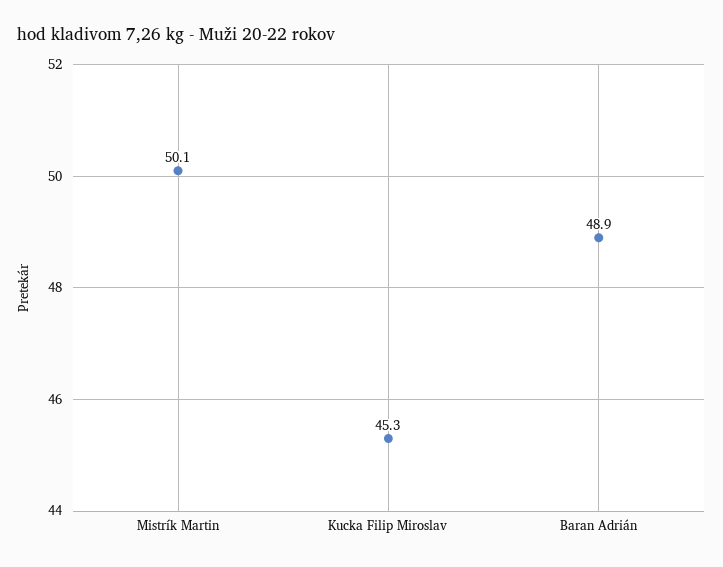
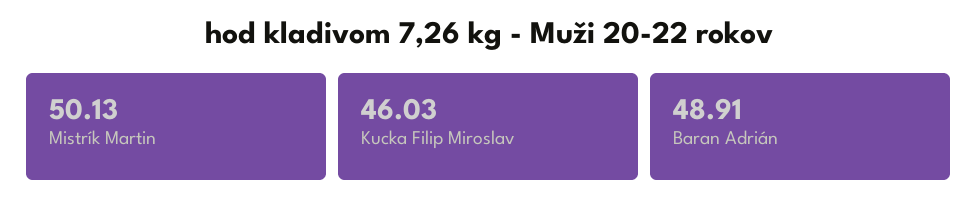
  {
    "Mistrík Martin": 50.13,
-   "Kucka Filip Miroslav": 45.3,
+   "Kucka Filip Miroslav": 46.03,
    "Baran Adrián": 48.91
  }

